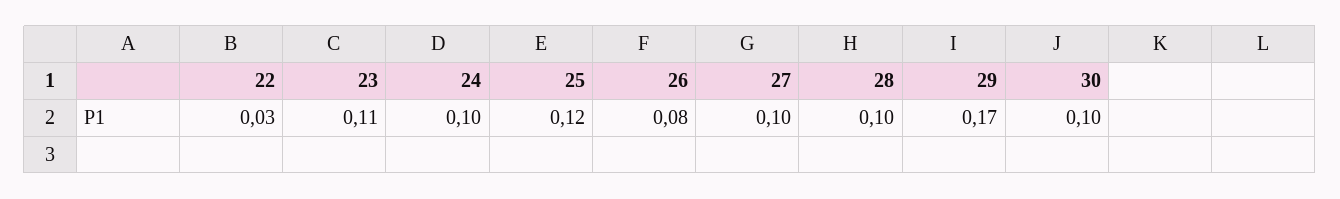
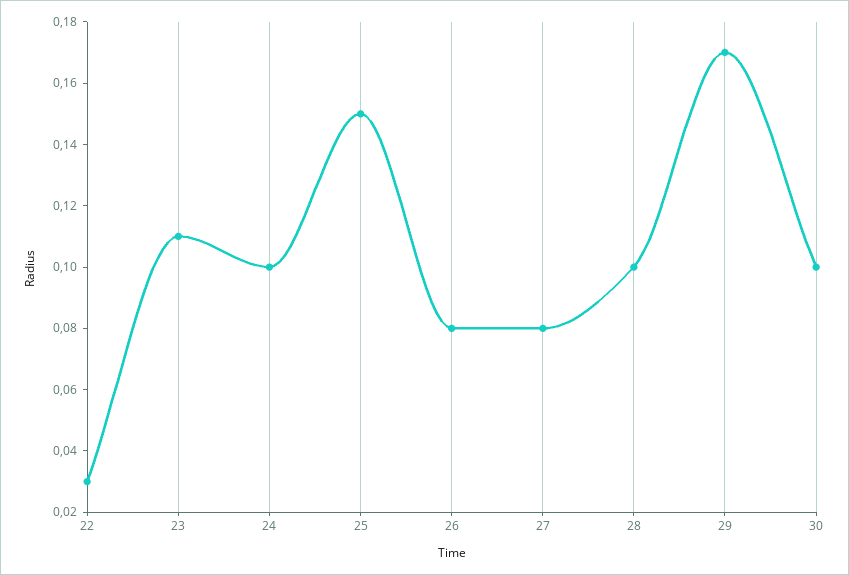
  {
    "22": 0.03,
    "23": 0.11,
    "24": 0.1,
-   "25": 0.12,
+   "25": 0.15,
    "26": 0.08,
-   "27": 0.1,
+   "27": 0.08,
    "28": 0.1,
    "29": 0.17,
    "30": 0.1
  }

